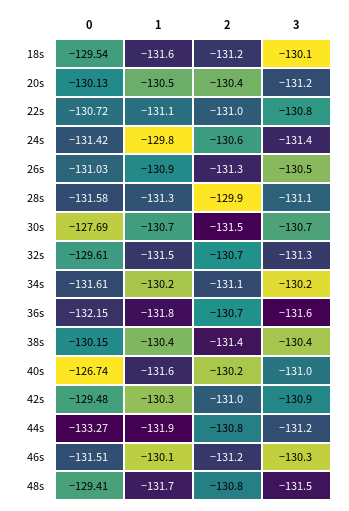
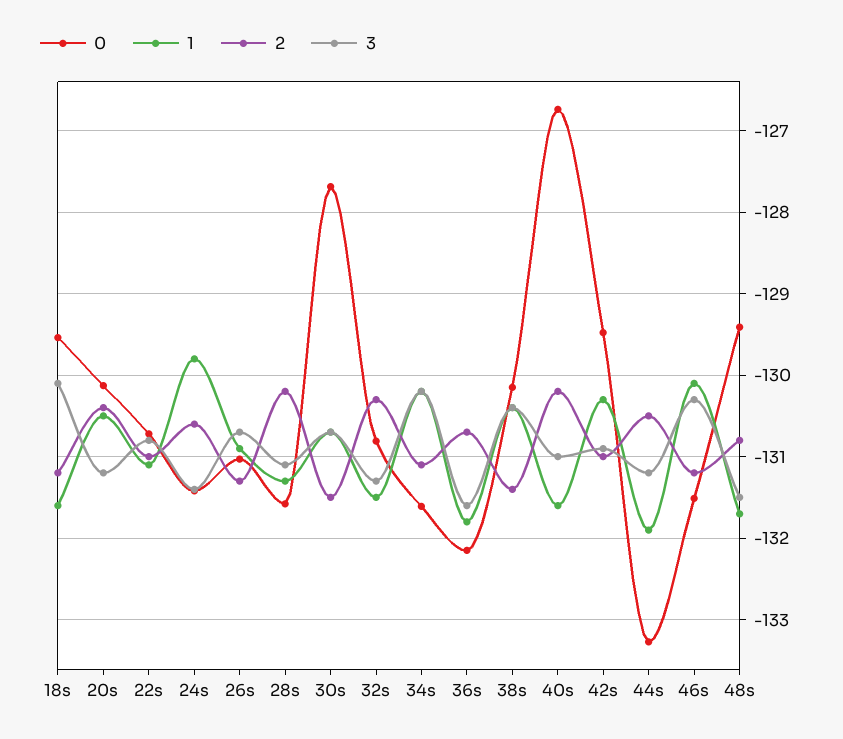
  {
    "0": {
      "18s": -129.54,
      "20s": -130.13,
      "22s": -130.72,
      "24s": -131.42,
      "26s": -131.03,
      "28s": -131.58,
      "30s": -127.69,
-     "32s": -129.61,
+     "32s": -130.8,
      "34s": -131.61,
      "36s": -132.15,
      "38s": -130.15,
      "40s": -126.74,
      "42s": -129.48,
      "44s": -133.27,
      "46s": -131.51,
      "48s": -129.41
    },
    "1": {
      "18s": -131.6,
      "20s": -130.5,
      "22s": -131.1,
      "24s": -129.8,
      "26s": -130.9,
      "28s": -131.3,
      "30s": -130.7,
      "32s": -131.5,
      "34s": -130.2,
      "36s": -131.8,
      "38s": -130.4,
      "40s": -131.6,
      "42s": -130.3,
      "44s": -131.9,
      "46s": -130.1,
      "48s": -131.7
    },
    "2": {
      "18s": -131.2,
      "20s": -130.4,
      "22s": -131,
      "24s": -130.6,
      "26s": -131.3,
-     "28s": -129.9,
+     "28s": -130.2,
      "30s": -131.5,
-     "32s": -130.7,
+     "32s": -130.3,
      "34s": -131.1,
      "36s": -130.7,
      "38s": -131.4,
      "40s": -130.2,
      "42s": -131,
-     "44s": -130.8,
+     "44s": -130.5,
      "46s": -131.2,
      "48s": -130.8
    },
    "3": {
      "18s": -130.1,
      "20s": -131.2,
      "22s": -130.8,
      "24s": -131.4,
-     "26s": -130.5,
+     "26s": -130.7,
      "28s": -131.1,
      "30s": -130.7,
      "32s": -131.3,
      "34s": -130.2,
      "36s": -131.6,
      "38s": -130.4,
      "40s": -131,
      "42s": -130.9,
      "44s": -131.2,
      "46s": -130.3,
      "48s": -131.5
    }
  }

